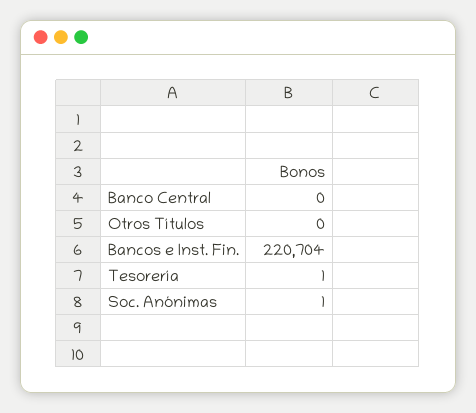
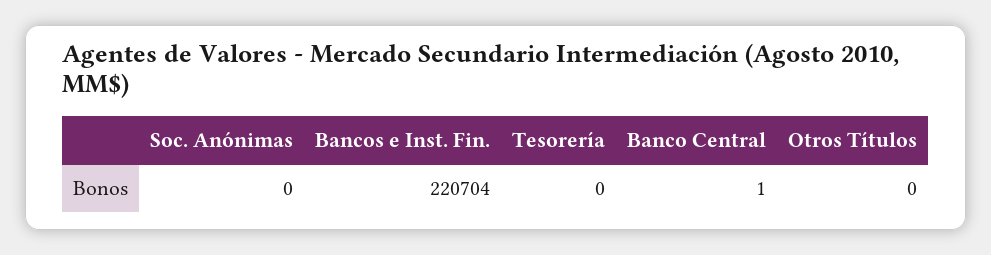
  {
-   "Banco Central": 0,
+   "Banco Central": 1,
    "Otros Títulos": 0,
    "Bancos e Inst. Fin.": 220704,
-   "Tesorería": 1,
+   "Tesorería": 0,
-   "Soc. Anónimas": 1
+   "Soc. Anónimas": 0
  }

